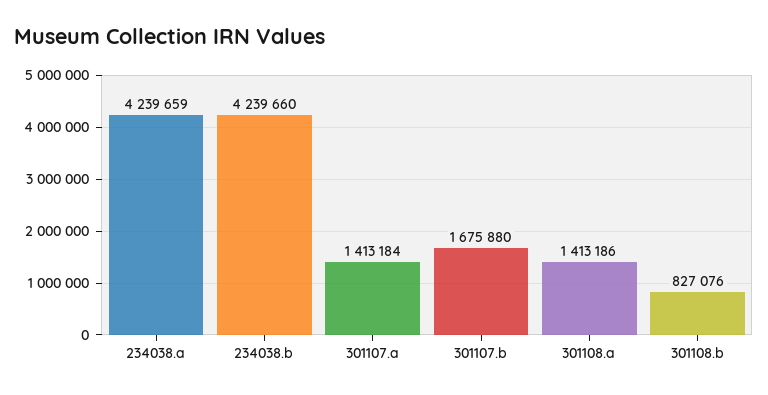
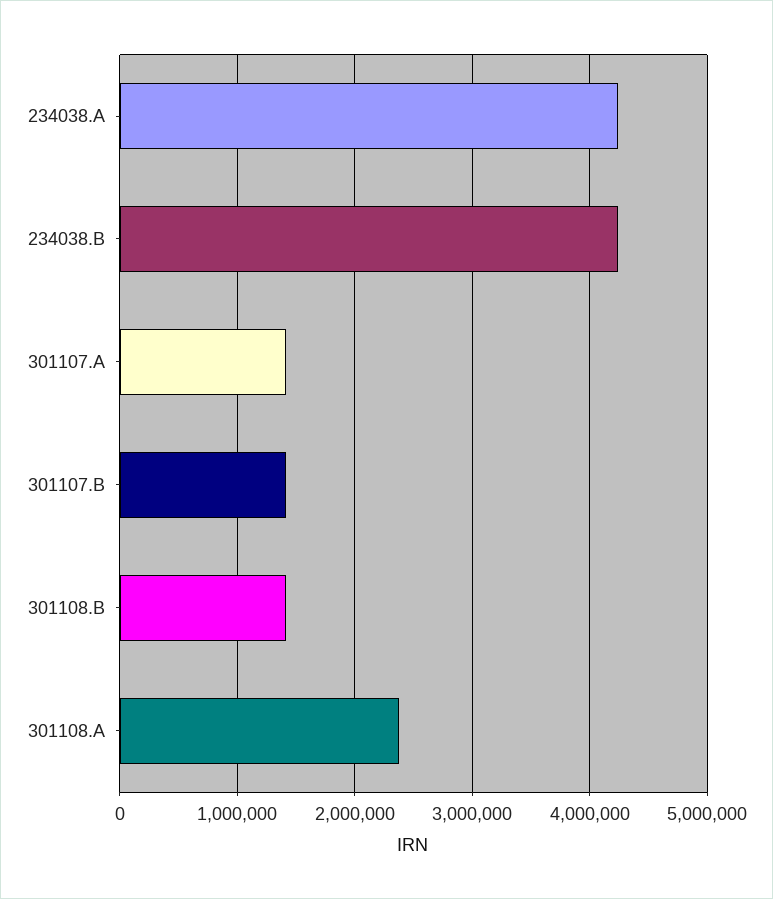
  {
    "234038.a": 4239659,
    "234038.b": 4239660,
    "301107.a": 1413184,
-   "301107.b": 1675880,
+   "301107.b": 1400000,
-   "301108.a": 1413186,
+   "301108.a": 2400000,
-   "301108.b": 827076
+   "301108.b": 1400000
  }

